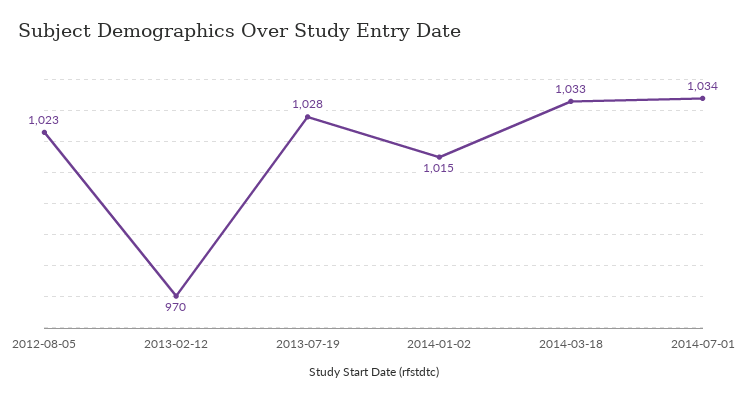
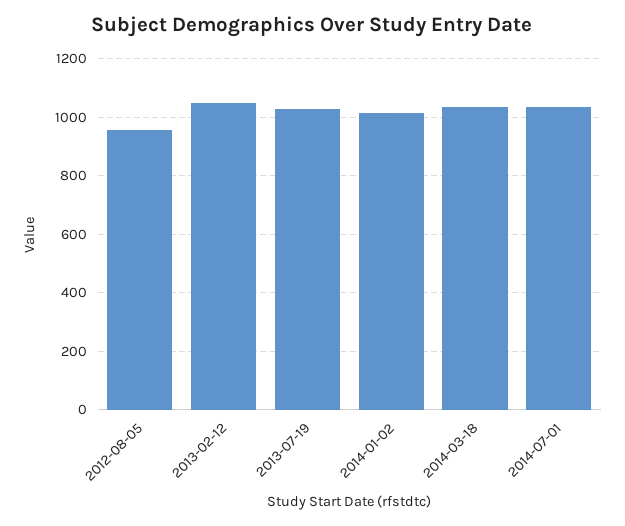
  {
-   "2012-08-05": 1023,
+   "2012-08-05": 950,
-   "2013-02-12": 970,
+   "2013-02-12": 1050,
    "2013-07-19": 1028,
    "2014-01-02": 1015,
    "2014-03-18": 1033,
    "2014-07-01": 1034
  }

